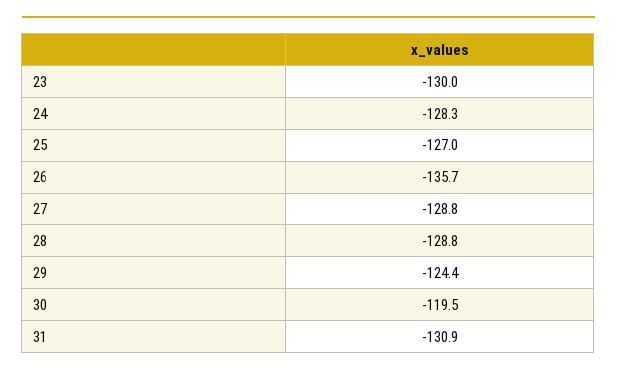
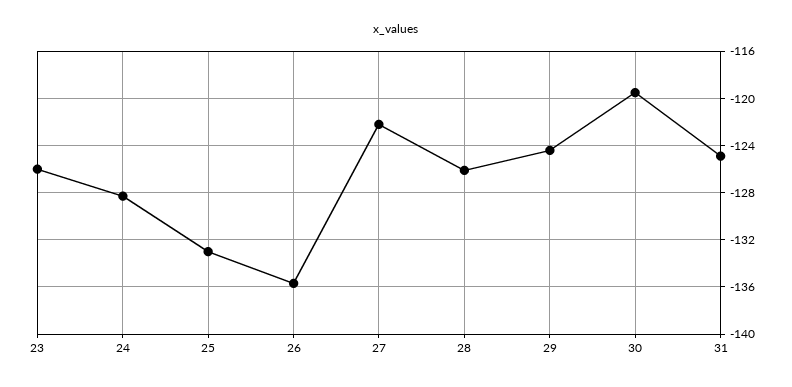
  {
-   "23": -130,
+   "23": -126,
    "24": -128.3,
-   "25": -127,
+   "25": -133,
    "26": -135.7,
-   "27": -128.8,
+   "27": -122,
-   "28": -128.8,
+   "28": -126,
    "29": -124.4,
    "30": -119.5,
-   "31": -130.9
+   "31": -125
  }

